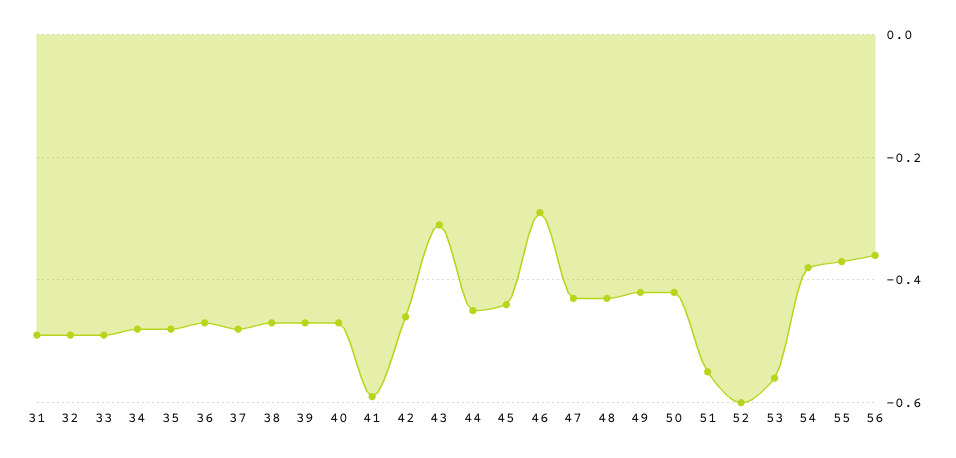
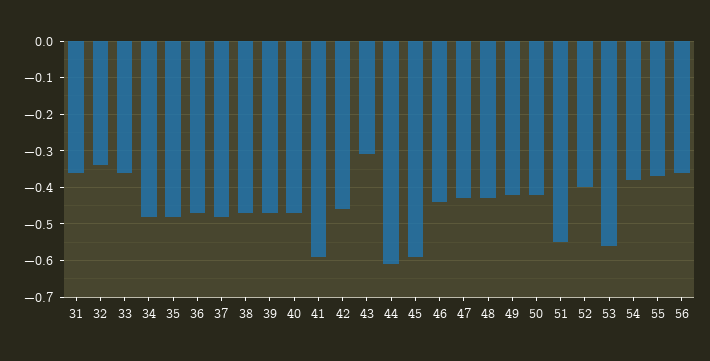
  {
-   "31": -0.5,
+   "31": -0.35,
-   "32": -0.5,
+   "32": -0.35,
-   "33": -0.5,
+   "33": -0.35,
    "34": -0.5,
    "35": -0.5,
    "36": -0.45,
    "37": -0.5,
    "38": -0.45,
    "39": -0.45,
    "40": -0.45,
    "41": -0.6,
    "42": -0.45,
    "43": -0.3,
-   "44": -0.45,
+   "44": -0.6,
-   "45": -0.45,
+   "45": -0.6,
-   "46": -0.3,
+   "46": -0.45,
    "47": -0.45,
    "48": -0.45,
    "49": -0.4,
    "50": -0.4,
    "51": -0.55,
-   "52": -0.6,
+   "52": -0.4,
    "53": -0.55,
    "54": -0.4,
    "55": -0.35,
    "56": -0.35
  }

